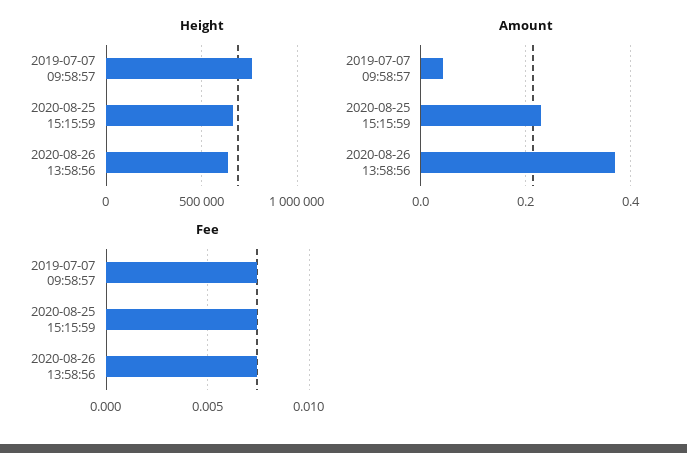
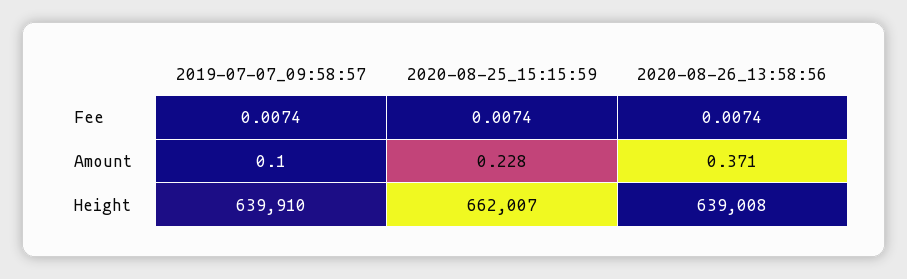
  {
    "Height": {
-     "2019-07-07 09:58:57": 750000,
+     "2019-07-07 09:58:57": 639910,
      "2020-08-25 15:15:59": 662007,
      "2020-08-26 13:58:56": 639008
    },
    "Amount": {
-     "2019-07-07 09:58:57": 0.04,
+     "2019-07-07 09:58:57": 0.1,
      "2020-08-25 15:15:59": 0.228,
      "2020-08-26 13:58:56": 0.371
    },
    "Fee": {
      "2019-07-07 09:58:57": 0.0074,
      "2020-08-25 15:15:59": 0.0074,
      "2020-08-26 13:58:56": 0.0074
    }
  }

